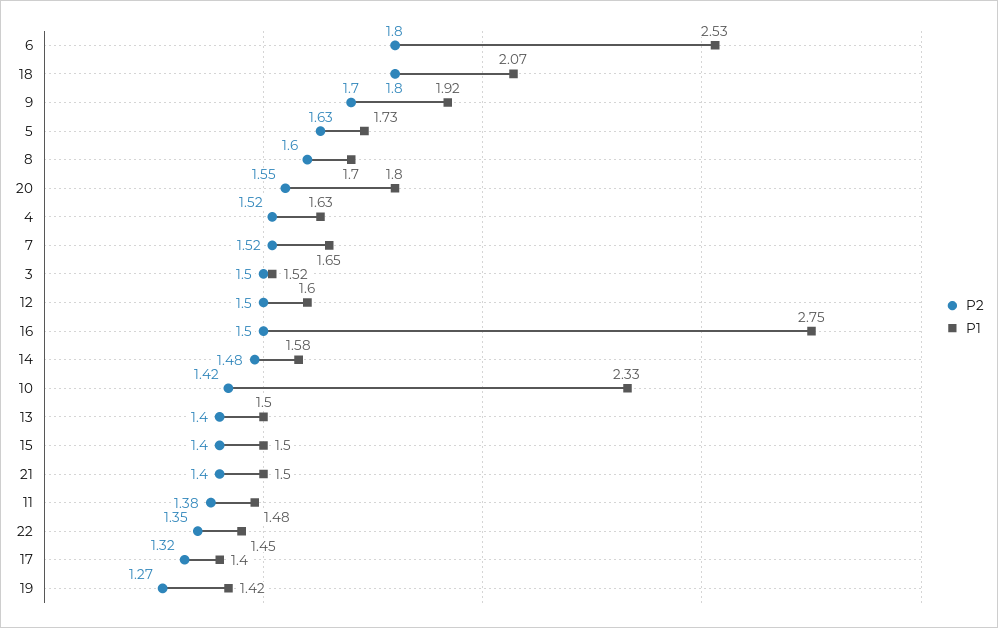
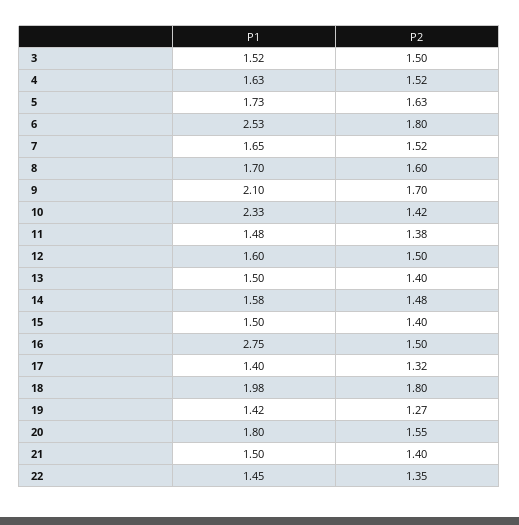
  {
    "P2": {
      "6": 1.8,
      "18": 1.8,
      "9": 1.7,
      "5": 1.63,
      "8": 1.6,
      "20": 1.55,
      "4": 1.52,
      "7": 1.52,
      "3": 1.5,
      "12": 1.5,
      "16": 1.5,
      "14": 1.48,
      "10": 1.42,
      "13": 1.4,
      "15": 1.4,
      "21": 1.4,
      "11": 1.38,
      "22": 1.35,
      "17": 1.32,
      "19": 1.27
    },
    "P1": {
      "6": 2.53,
-     "18": 2.07,
+     "18": 1.98,
-     "9": 1.92,
+     "9": 2.1,
      "5": 1.73,
      "8": 1.7,
      "20": 1.8,
      "4": 1.63,
      "7": 1.65,
      "3": 1.52,
      "12": 1.6,
      "16": 2.75,
      "14": 1.58,
      "10": 2.33,
      "13": 1.5,
      "15": 1.5,
      "21": 1.5,
      "11": 1.48,
      "22": 1.45,
      "17": 1.4,
      "19": 1.42
    }
  }

